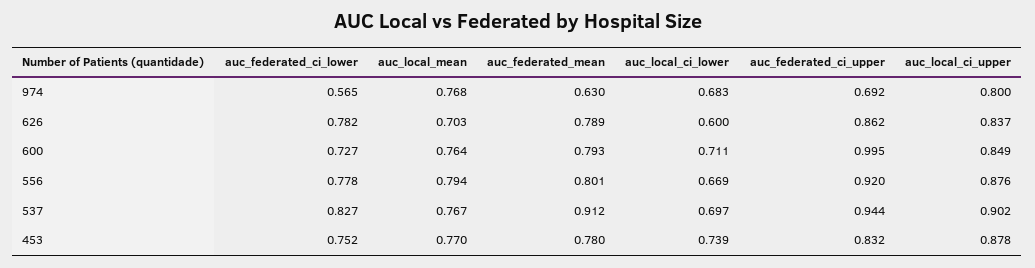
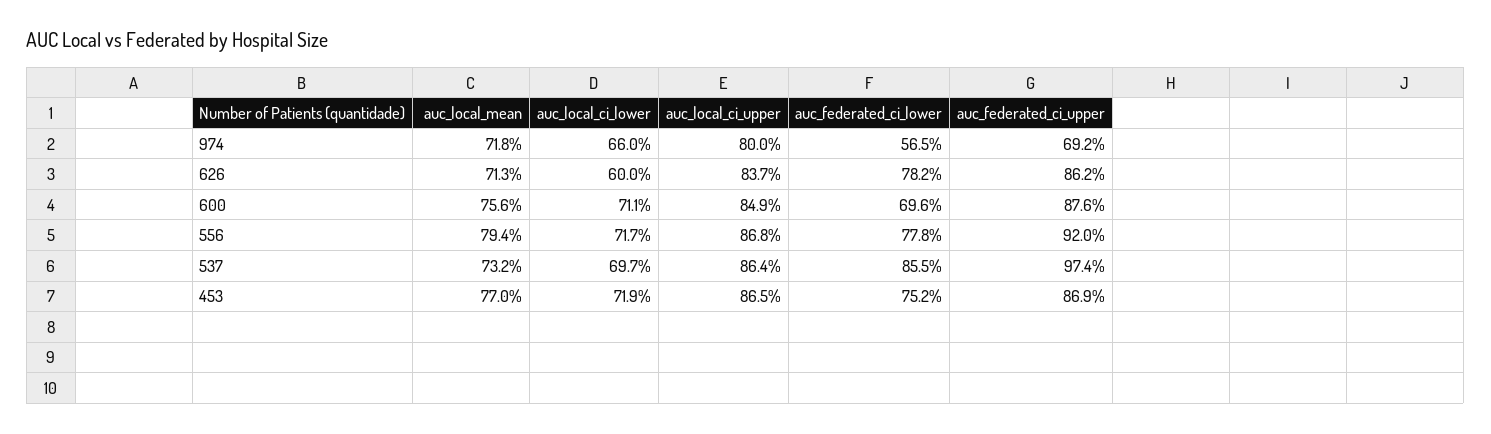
  {
    "auc_federated_ci_lower": {
      "974": 0.565,
      "626": 0.782,
-     "600": 0.727,
+     "600": 0.696,
      "556": 0.778,
-     "537": 0.827,
+     "537": 0.855,
      "453": 0.752
    },
    "auc_local_mean": {
-     "974": 0.768,
+     "974": 0.718,
-     "626": 0.703,
+     "626": 0.713,
-     "600": 0.764,
+     "600": 0.756,
      "556": 0.794,
-     "537": 0.767,
+     "537": 0.732,
      "453": 0.77
    },
-   "auc_federated_mean": {
-     "974": 0.63,
-     "626": 0.789,
-     "600": 0.793,
-     "556": 0.801,
-     "537": 0.912,
-     "453": 0.78
-   },
    "auc_local_ci_lower": {
-     "974": 0.683,
+     "974": 0.66,
      "626": 0.6,
      "600": 0.711,
-     "556": 0.669,
+     "556": 0.717,
      "537": 0.697,
-     "453": 0.739
+     "453": 0.719
    },
    "auc_federated_ci_upper": {
      "974": 0.692,
      "626": 0.862,
-     "600": 0.995,
+     "600": 0.876,
      "556": 0.92,
-     "537": 0.944,
+     "537": 0.974,
-     "453": 0.832
+     "453": 0.869
    },
    "auc_local_ci_upper": {
      "974": 0.8,
      "626": 0.837,
      "600": 0.849,
-     "556": 0.876,
+     "556": 0.868,
-     "537": 0.902,
+     "537": 0.864,
-     "453": 0.878
+     "453": 0.865
    }
  }

